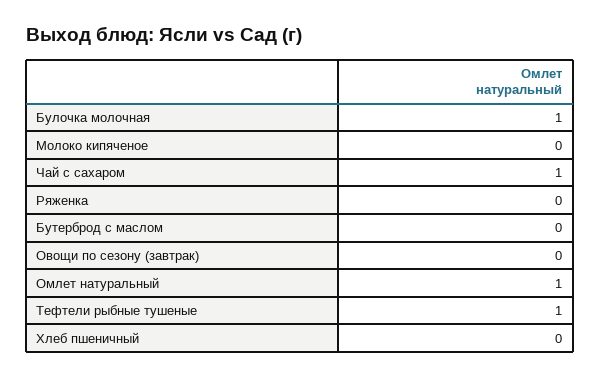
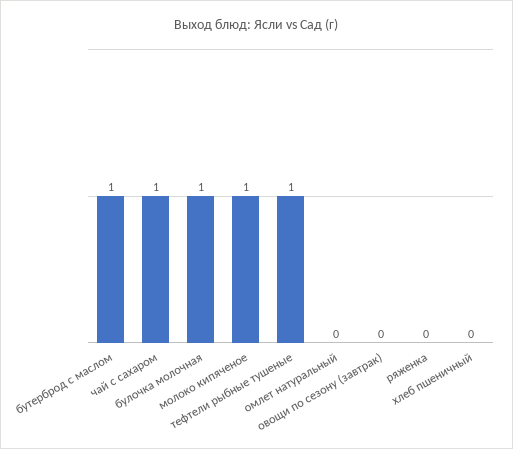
  {
    "Булочка молочная": 1,
-   "Молоко кипяченое": 0,
+   "Молоко кипяченое": 1,
    "Чай с сахаром": 1,
    "Ряженка": 0,
-   "Бутерброд с маслом": 0,
+   "Бутерброд с маслом": 1,
    "Овощи по сезону (завтрак)": 0,
-   "Омлет натуральный": 1,
+   "Омлет натуральный": 0,
    "Тефтели рыбные тушеные": 1,
    "Хлеб пшеничный": 0
  }

